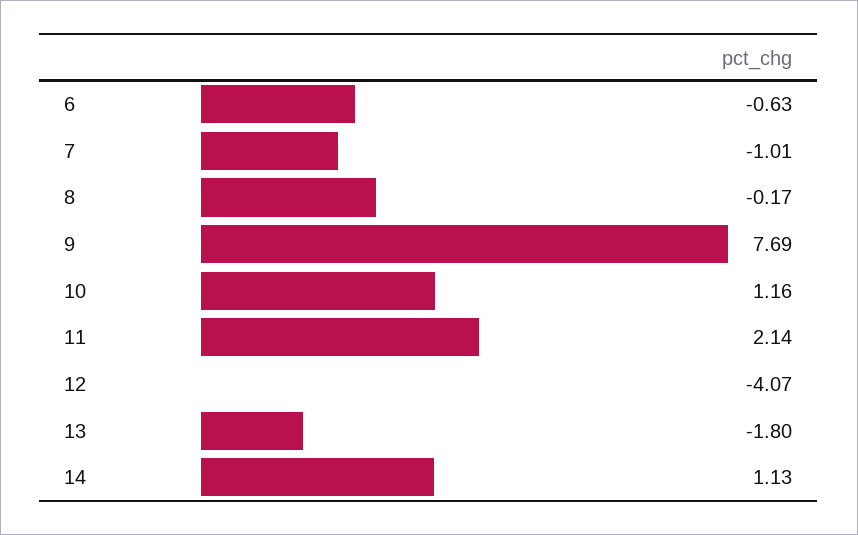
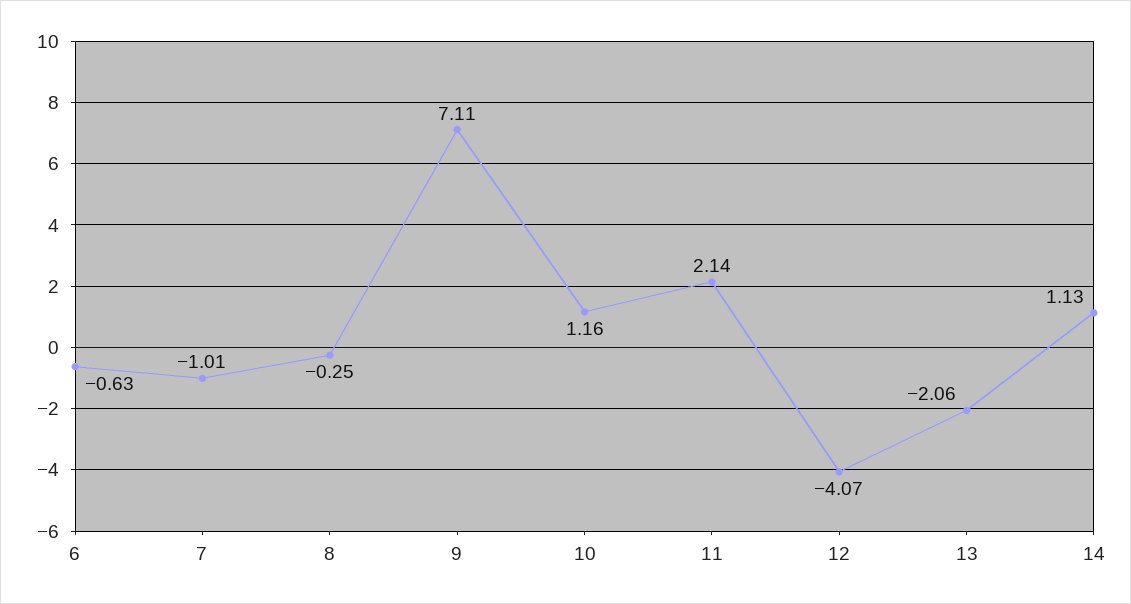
  {
    "6": -0.63,
    "7": -1.01,
-   "8": -0.17,
+   "8": -0.25,
-   "9": 7.69,
+   "9": 7.11,
    "10": 1.16,
    "11": 2.14,
    "12": -4.07,
-   "13": -1.8,
+   "13": -2.06,
    "14": 1.13
  }

